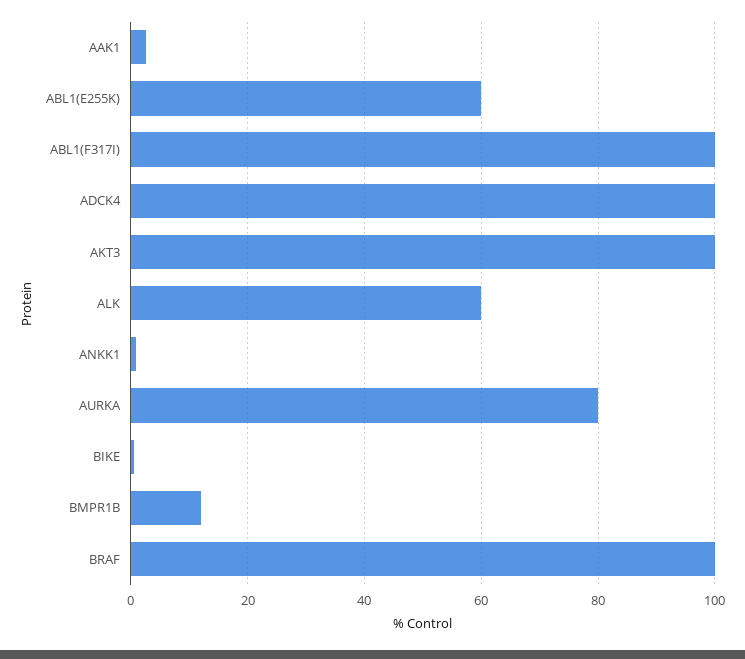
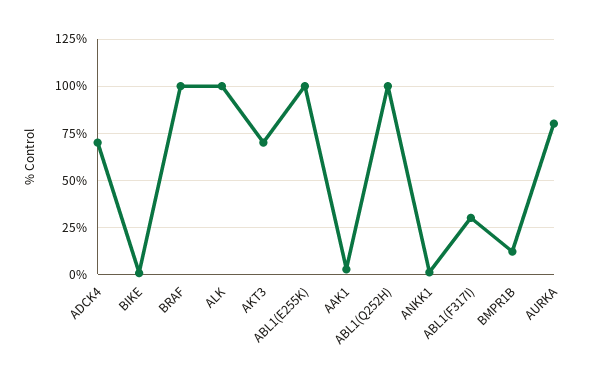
  {
    "AAK1": 2,
-   "ABL1(E255K)": 60,
+   "ABL1(E255K)": 100,
-   "ABL1(F317I)": 100,
+   "ABL1(F317I)": 30,
-   "ADCK4": 100,
+   "ADCK4": 70,
-   "AKT3": 100,
+   "AKT3": 70,
-   "ALK": 60,
+   "ALK": 100,
    "ANKK1": 2,
    "AURKA": 80,
    "BIKE": 0,
    "BMPR1B": 12,
-   "BRAF": 100
+   "BRAF": 100,
+   "ABL1(Q252H)": 100
  }

